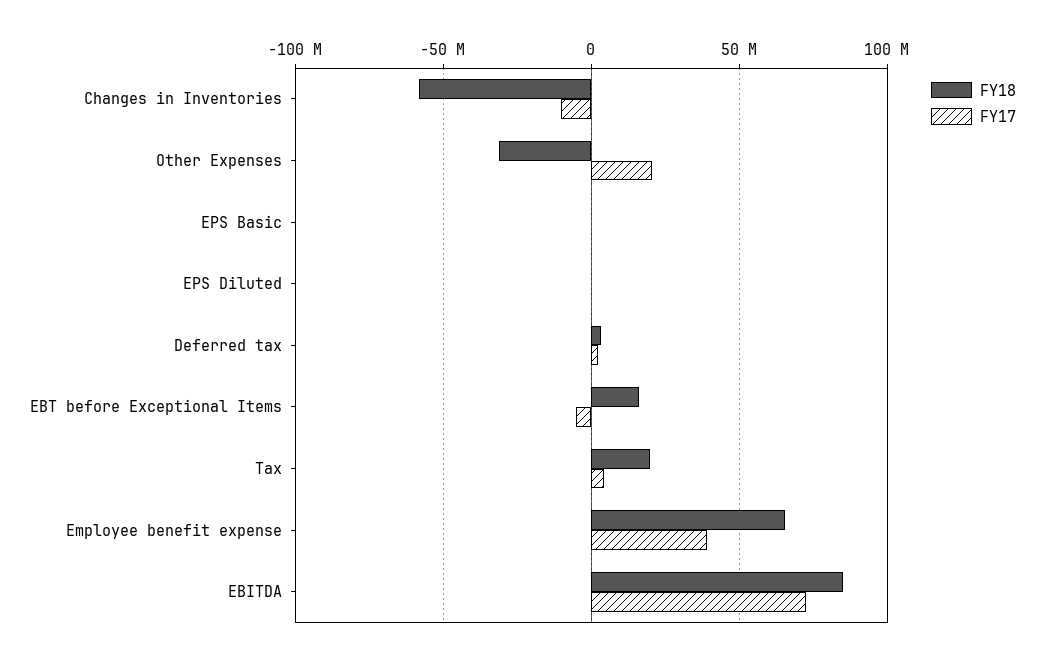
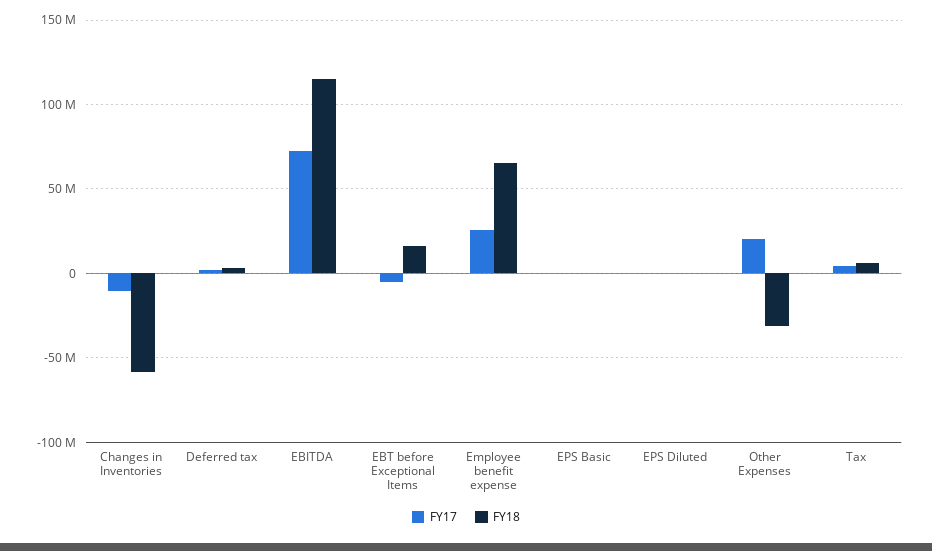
  {
    "FY18": {
      "Changes in Inventories": -60000000,
      "Other Expenses": -30000000,
      "EPS Basic": 0,
      "EPS Diluted": 0,
      "Deferred tax": 5000000,
      "EBT before Exceptional Items": 15000000,
-     "Tax": 20000000,
+     "Tax": 5000000,
      "Employee benefit expense": 65000000,
-     "EBITDA": 85000000
+     "EBITDA": 115000000
    },
    "FY17": {
      "Changes in Inventories": -10000000,
      "Other Expenses": 20000000,
      "EPS Basic": 0,
      "EPS Diluted": 0,
      "Deferred tax": 0,
      "EBT before Exceptional Items": -5000000,
      "Tax": 5000000,
-     "Employee benefit expense": 40000000,
+     "Employee benefit expense": 25000000,
      "EBITDA": 75000000
    }
  }

